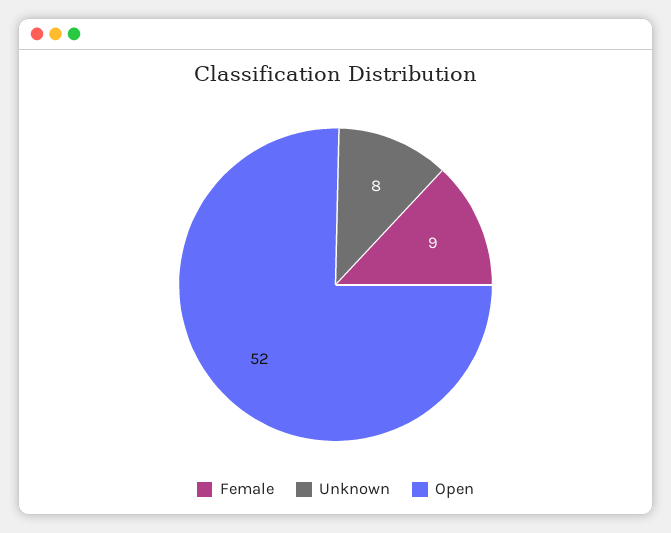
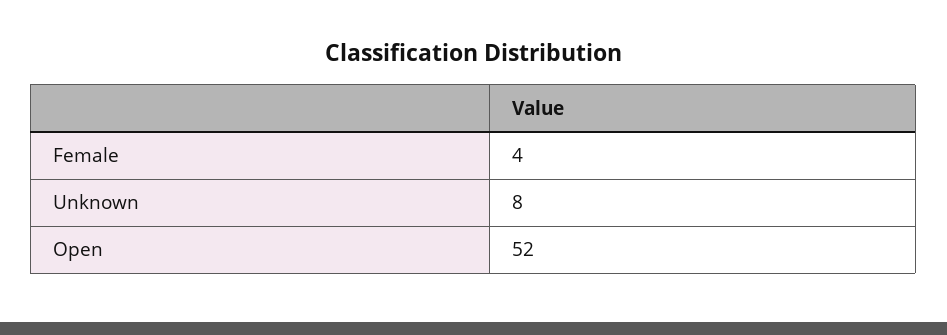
  {
-   "Female": 9,
+   "Female": 4,
    "Unknown": 8,
    "Open": 52
  }

